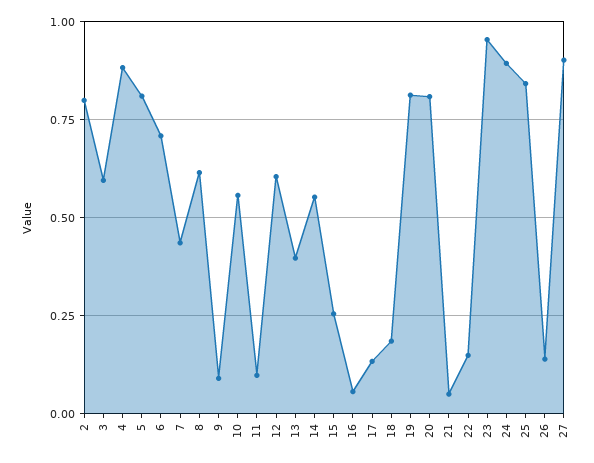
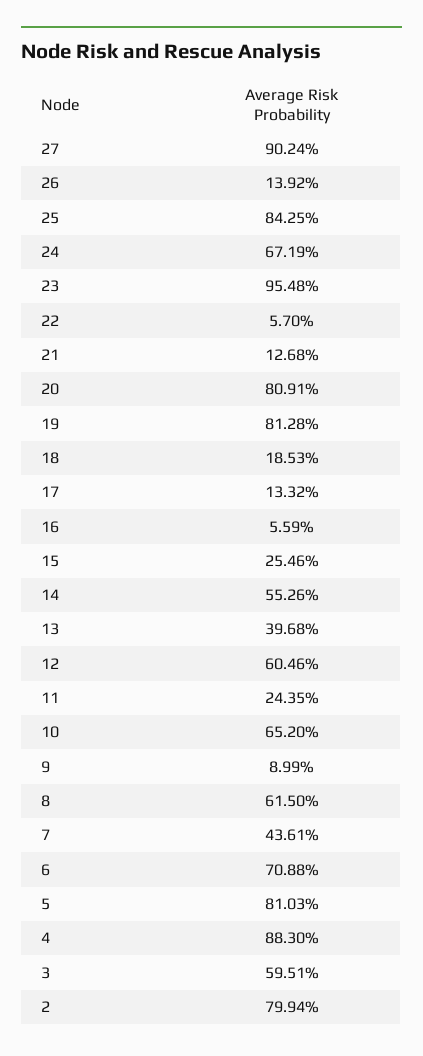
  {
    "2": 0.7994,
    "3": 0.5951,
    "4": 0.883,
    "5": 0.8103,
    "6": 0.7088,
    "7": 0.4361,
    "8": 0.615,
    "9": 0.0899,
-   "10": 0.55,
+   "10": 0.652,
-   "11": 0.1,
+   "11": 0.2435,
    "12": 0.6046,
    "13": 0.3968,
    "14": 0.5526,
    "15": 0.2546,
    "16": 0.0559,
    "17": 0.1332,
    "18": 0.1853,
    "19": 0.8128,
    "20": 0.8091,
-   "21": 0.05,
+   "21": 0.1268,
-   "22": 0.15,
+   "22": 0.057,
    "23": 0.9548,
-   "24": 0.9,
+   "24": 0.6719,
    "25": 0.8425,
    "26": 0.1392,
    "27": 0.9024
  }

